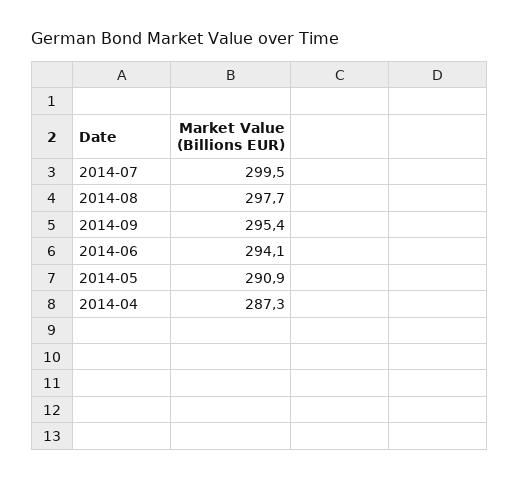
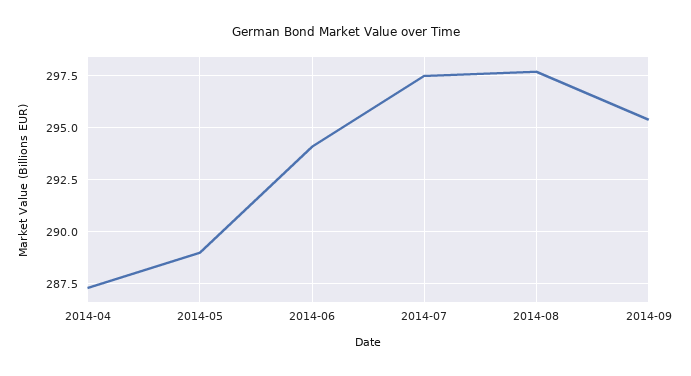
  {
-   "2014-07": 299.5,
+   "2014-07": 297.5,
    "2014-08": 297.7,
    "2014-09": 295.4,
    "2014-06": 294.1,
-   "2014-05": 290.9,
+   "2014-05": 289,
    "2014-04": 287.3
  }

